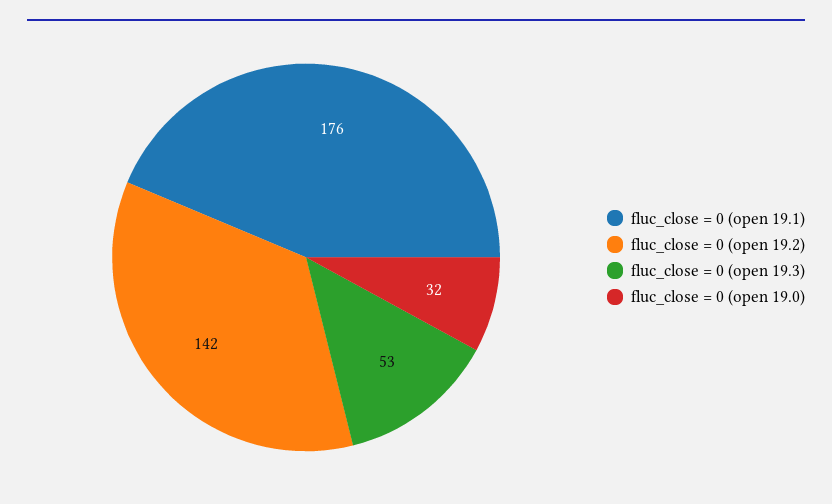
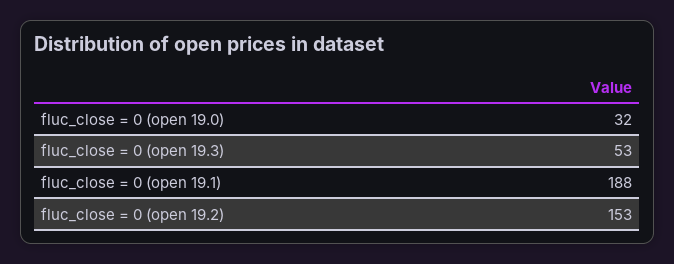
  {
-   "fluc_close = 0 (open 19.1)": 176,
+   "fluc_close = 0 (open 19.1)": 188,
-   "fluc_close = 0 (open 19.2)": 142,
+   "fluc_close = 0 (open 19.2)": 153,
    "fluc_close = 0 (open 19.3)": 53,
    "fluc_close = 0 (open 19.0)": 32
  }

